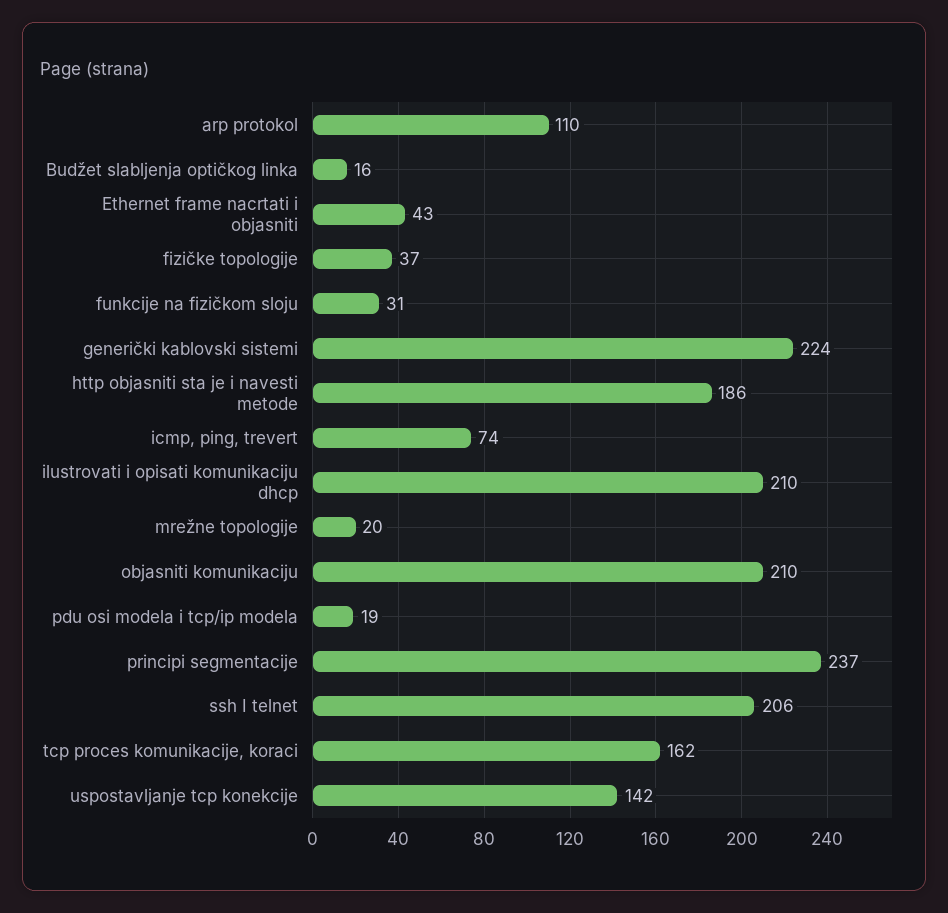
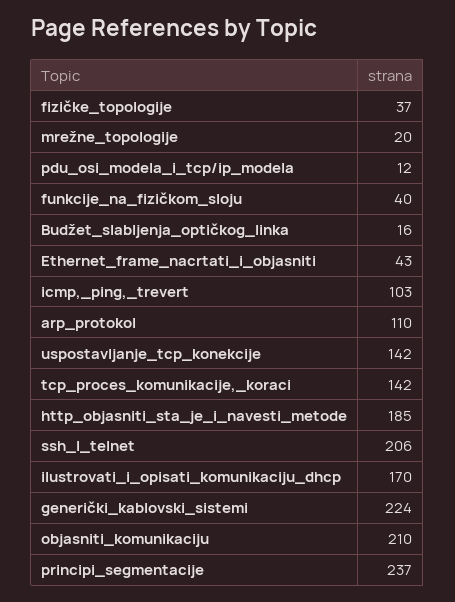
  {
    "arp protokol": 110,
    "Budžet slabljenja optičkog linka": 16,
    "Ethernet frame nacrtati i objasniti": 43,
    "fizičke topologije": 37,
-   "funkcije na fizičkom sloju": 31,
+   "funkcije na fizičkom sloju": 40,
    "generički kablovski sistemi": 224,
-   "http objasniti sta je i navesti metode": 186,
+   "http objasniti sta je i navesti metode": 185,
-   "icmp, ping, trevert": 74,
+   "icmp, ping, trevert": 103,
-   "ilustrovati i opisati komunikaciju dhcp": 210,
+   "ilustrovati i opisati komunikaciju dhcp": 170,
    "mrežne topologije": 20,
    "objasniti komunikaciju": 210,
-   "pdu osi modela i tcp/ip modela": 19,
+   "pdu osi modela i tcp/ip modela": 12,
    "principi segmentacije": 237,
    "ssh I telnet": 206,
-   "tcp proces komunikacije, koraci": 162,
+   "tcp proces komunikacije, koraci": 142,
    "uspostavljanje tcp konekcije": 142
  }

